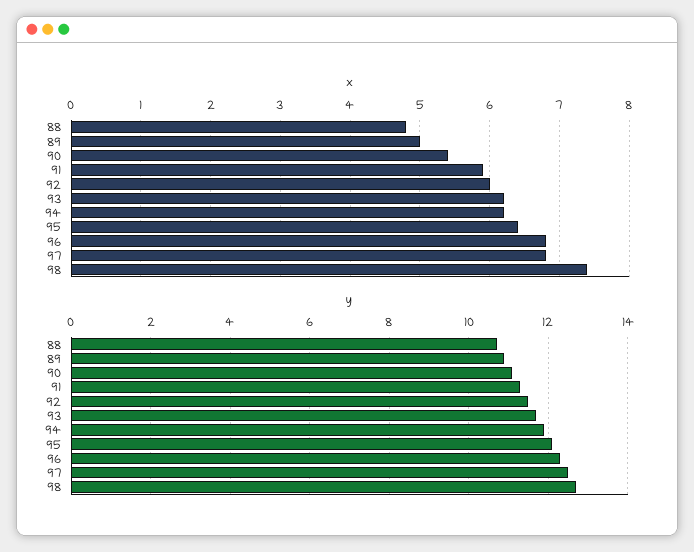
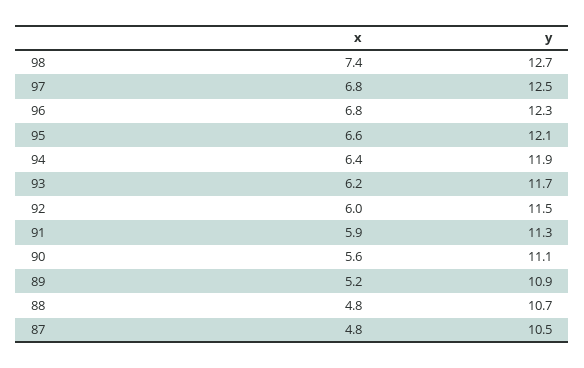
  {
    "x": {
      "88": 4.8,
-     "89": 5,
+     "89": 5.2,
-     "90": 5.4,
+     "90": 5.6,
      "91": 5.9,
      "92": 6,
      "93": 6.2,
-     "94": 6.2,
+     "94": 6.4,
-     "95": 6.4,
+     "95": 6.6,
      "96": 6.8,
      "97": 6.8,
-     "98": 7.4
+     "98": 7.4,
+     "87": 4.8
    },
    "y": {
      "88": 10.7,
      "89": 10.9,
      "90": 11.1,
      "91": 11.3,
      "92": 11.5,
      "93": 11.7,
      "94": 11.9,
      "95": 12.1,
      "96": 12.3,
      "97": 12.5,
-     "98": 12.7
+     "98": 12.7,
+     "87": 10.5
    }
  }

